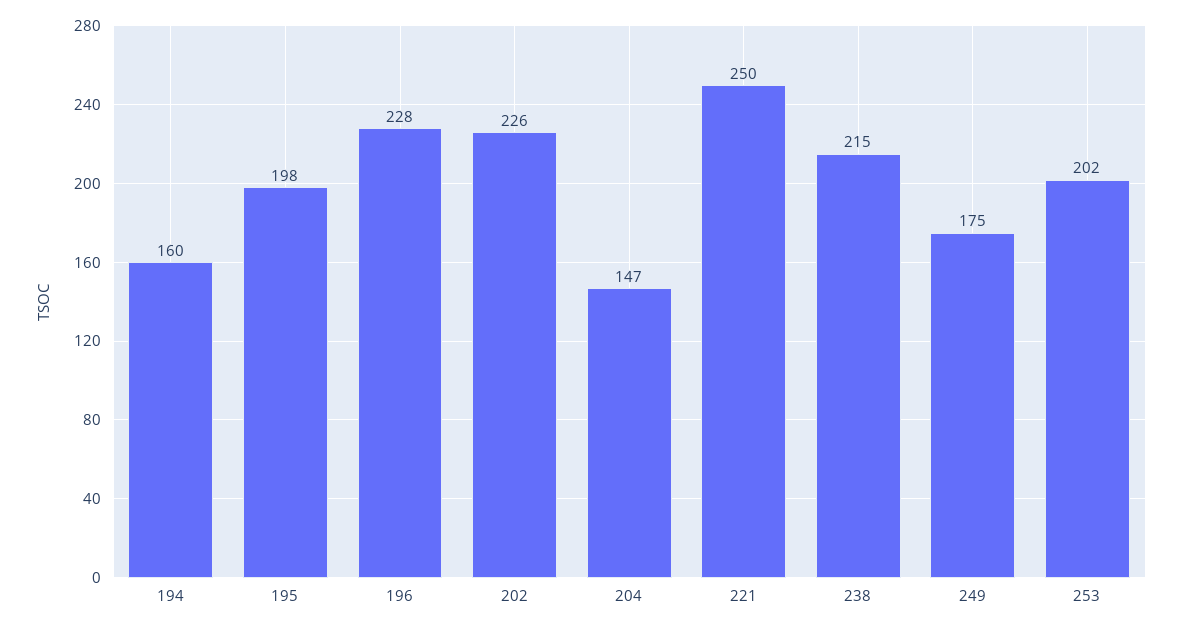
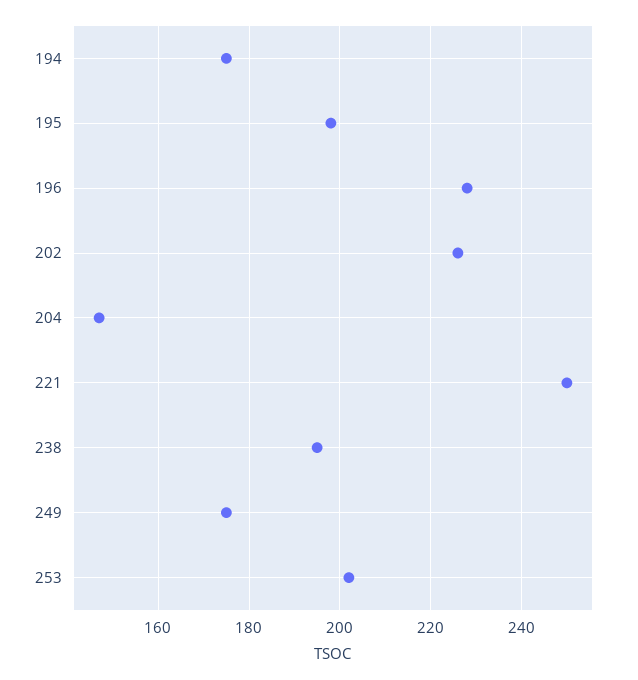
  {
-   "194": 160,
+   "194": 175,
    "195": 198,
    "196": 228,
    "202": 226,
    "204": 147,
    "221": 250,
-   "238": 215,
+   "238": 195,
    "249": 175,
    "253": 202
  }

